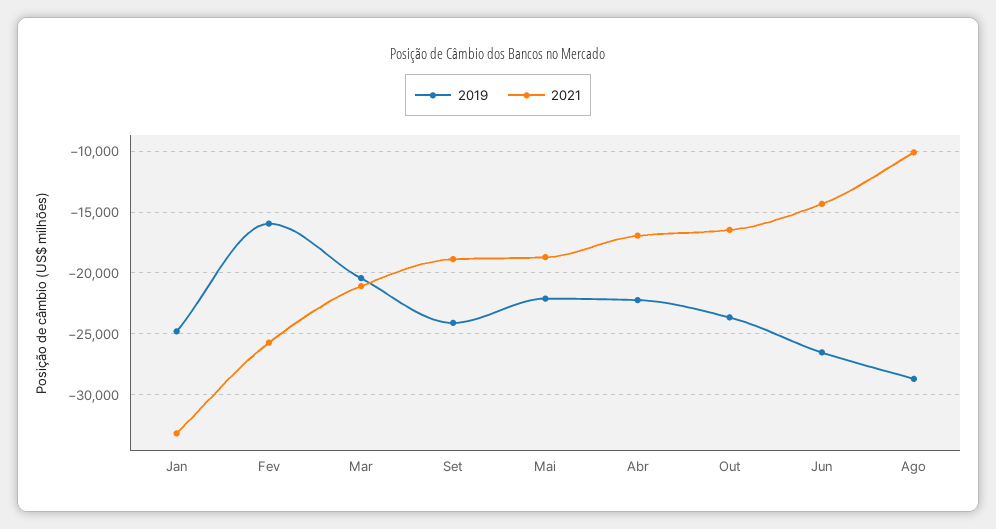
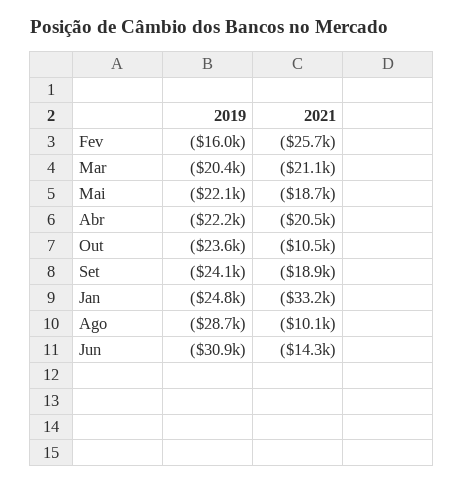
  {
    "2019": {
      "Jan": -24800,
      "Fev": -16000,
      "Mar": -20400,
      "Set": -24100,
      "Mai": -22100,
      "Abr": -22200,
      "Out": -23600,
-     "Jun": -26500,
+     "Jun": -30900,
      "Ago": -28700
    },
    "2021": {
      "Jan": -33200,
      "Fev": -25700,
      "Mar": -21100,
      "Set": -18900,
      "Mai": -18700,
-     "Abr": -17000,
+     "Abr": -20500,
-     "Out": -16500,
+     "Out": -10500,
      "Jun": -14300,
      "Ago": -10100
    }
  }

